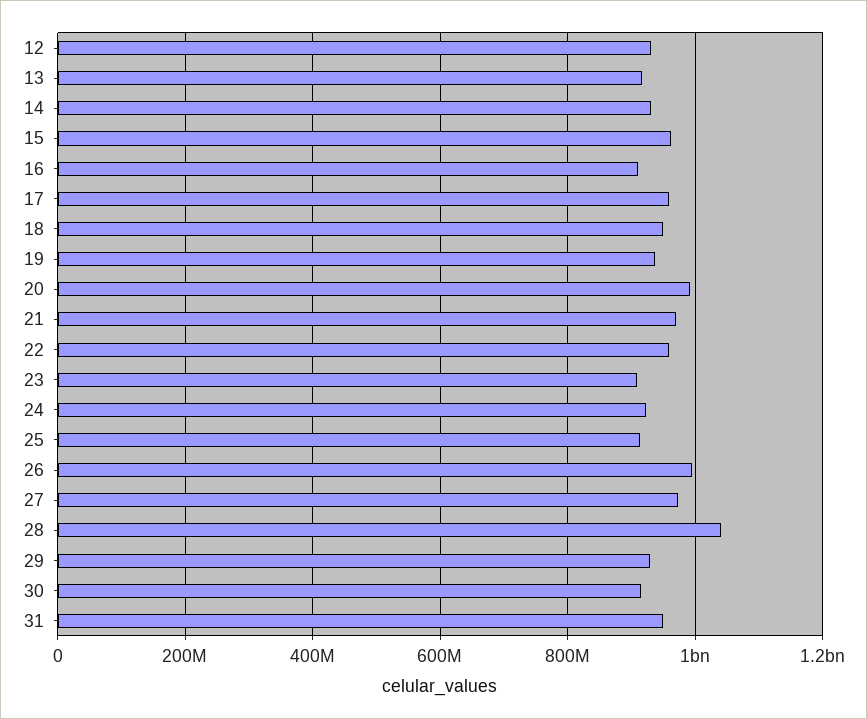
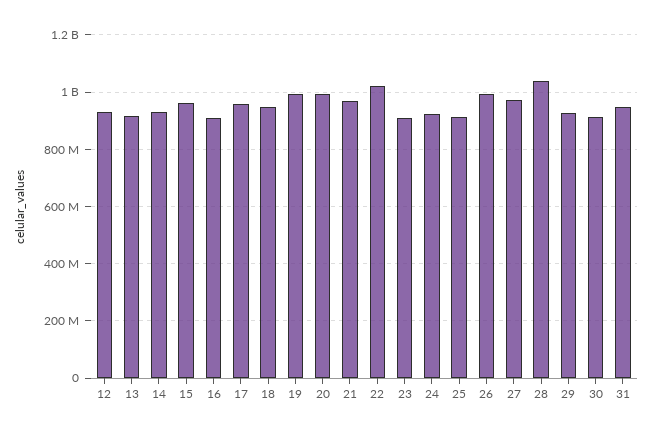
  {
    "12": 940000000,
    "13": 920000000,
    "14": 920000000,
    "15": 960000000,
    "16": 900000000,
    "17": 960000000,
    "18": 940000000,
-   "19": 940000000,
+   "19": 1000000000,
    "20": 1000000000,
    "21": 960000000,
-   "22": 960000000,
+   "22": 1025000000,
    "23": 900000000,
    "24": 920000000,
    "25": 920000000,
    "26": 1000000000,
    "27": 980000000,
    "28": 1040000000,
    "29": 920000000,
    "30": 920000000,
    "31": 940000000
  }

